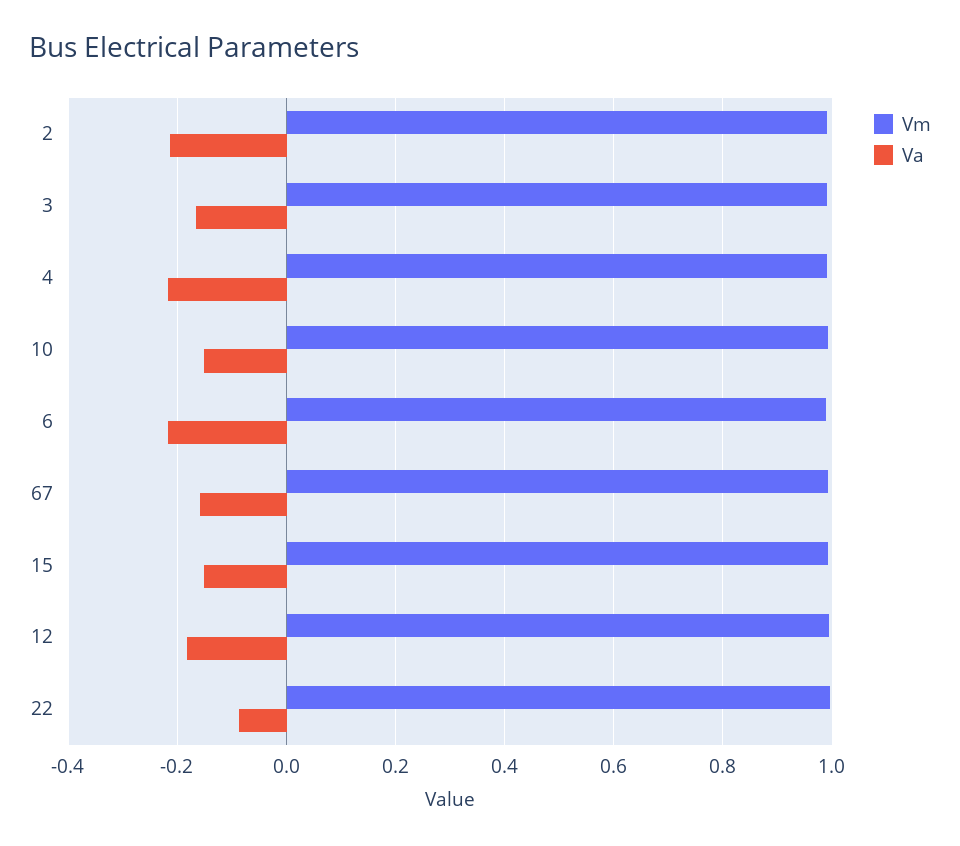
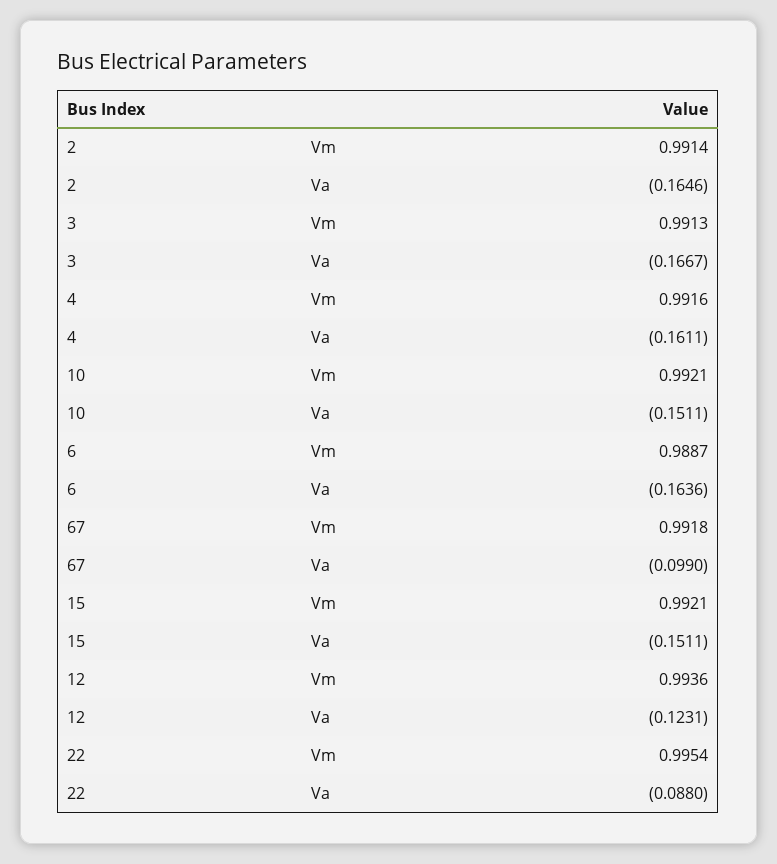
  {
    "Vm": {
      "2": 0.9914,
      "3": 0.9913,
      "4": 0.9916,
      "10": 0.9921,
      "6": 0.9887,
      "67": 0.9918,
      "15": 0.9921,
      "12": 0.9936,
      "22": 0.9954
    },
    "Va": {
-     "2": -0.22,
+     "2": -0.1646,
      "3": -0.1667,
-     "4": -0.22,
+     "4": -0.1611,
      "10": -0.1511,
-     "6": -0.22,
+     "6": -0.1636,
-     "67": -0.16,
+     "67": -0.099,
      "15": -0.1511,
-     "12": -0.18,
+     "12": -0.1231,
      "22": -0.088
    }
  }

